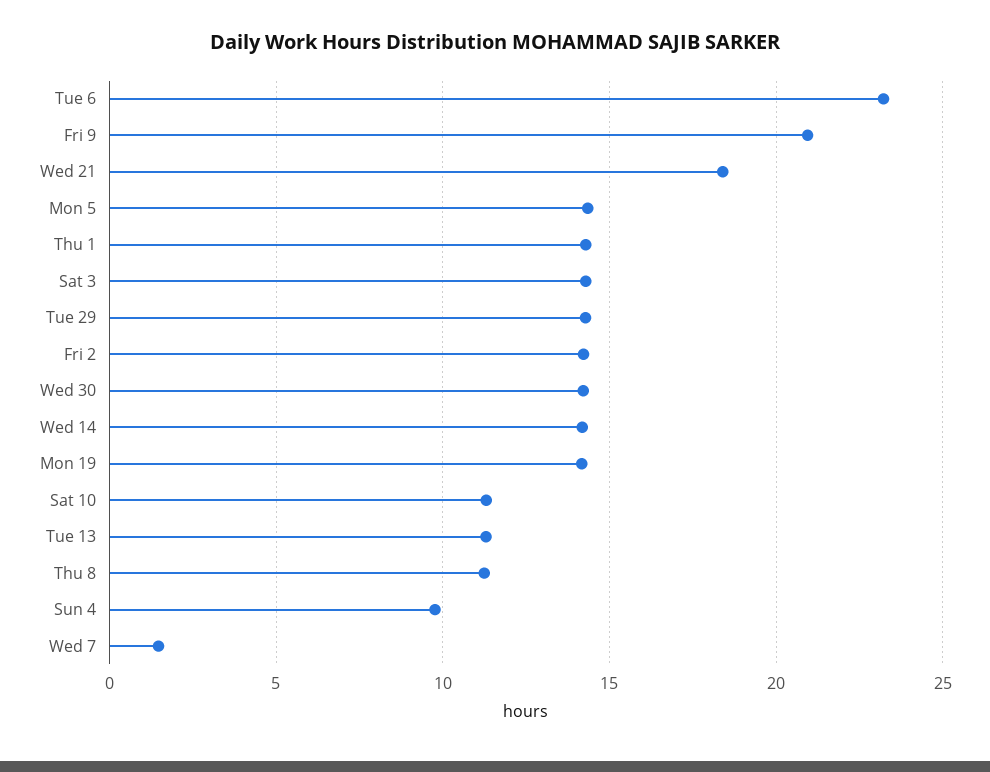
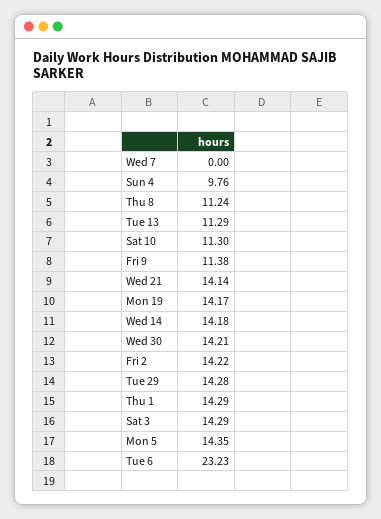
  {
    "Tue 6": 23.23,
-   "Fri 9": 21,
+   "Fri 9": 11.38,
-   "Wed 21": 18.5,
+   "Wed 21": 14.14,
    "Mon 5": 14.35,
    "Thu 1": 14.29,
    "Sat 3": 14.29,
    "Tue 29": 14.28,
    "Fri 2": 14.22,
    "Wed 30": 14.21,
    "Wed 14": 14.18,
    "Mon 19": 14.17,
    "Sat 10": 11.3,
    "Tue 13": 11.29,
    "Thu 8": 11.24,
    "Sun 4": 9.76,
-   "Wed 7": 1.5
+   "Wed 7": 0
  }

